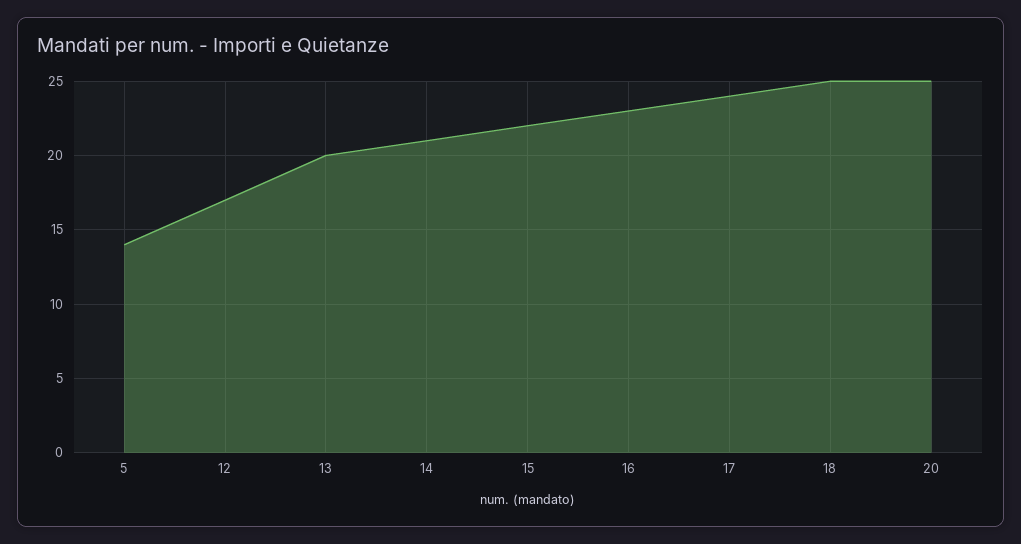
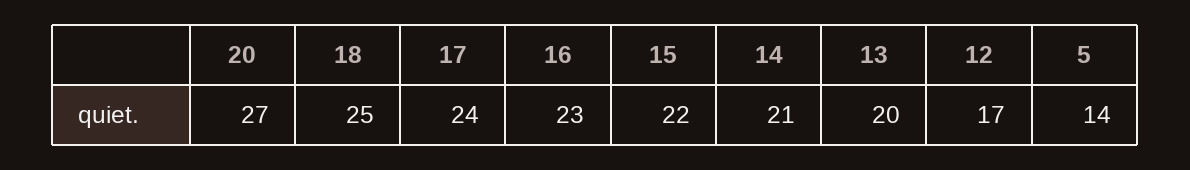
  {
    "5": 14,
    "12": 17,
    "13": 20,
    "14": 21,
    "15": 22,
    "16": 23,
    "17": 24,
    "18": 25,
-   "20": 25
+   "20": 27
  }

